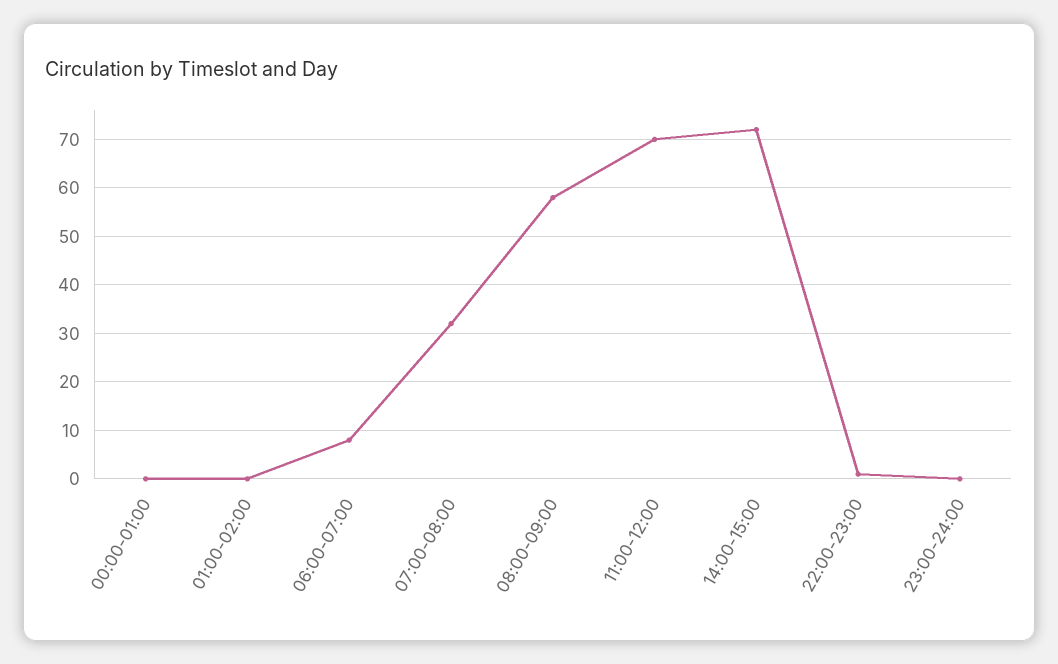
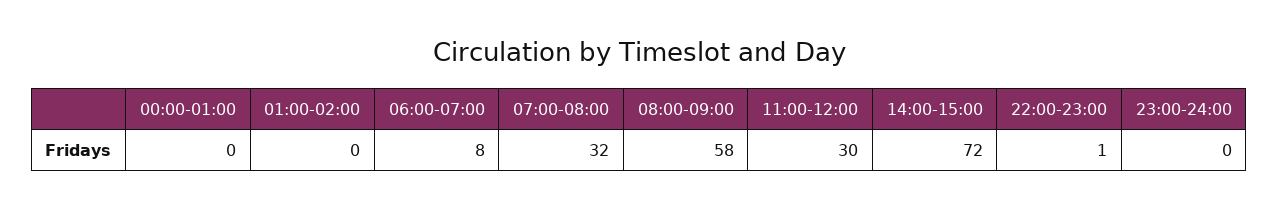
  {
    "00:00-01:00": 0,
    "01:00-02:00": 0,
    "06:00-07:00": 8,
    "07:00-08:00": 32,
    "08:00-09:00": 58,
-   "11:00-12:00": 70,
+   "11:00-12:00": 30,
    "14:00-15:00": 72,
    "22:00-23:00": 1,
    "23:00-24:00": 0
  }

